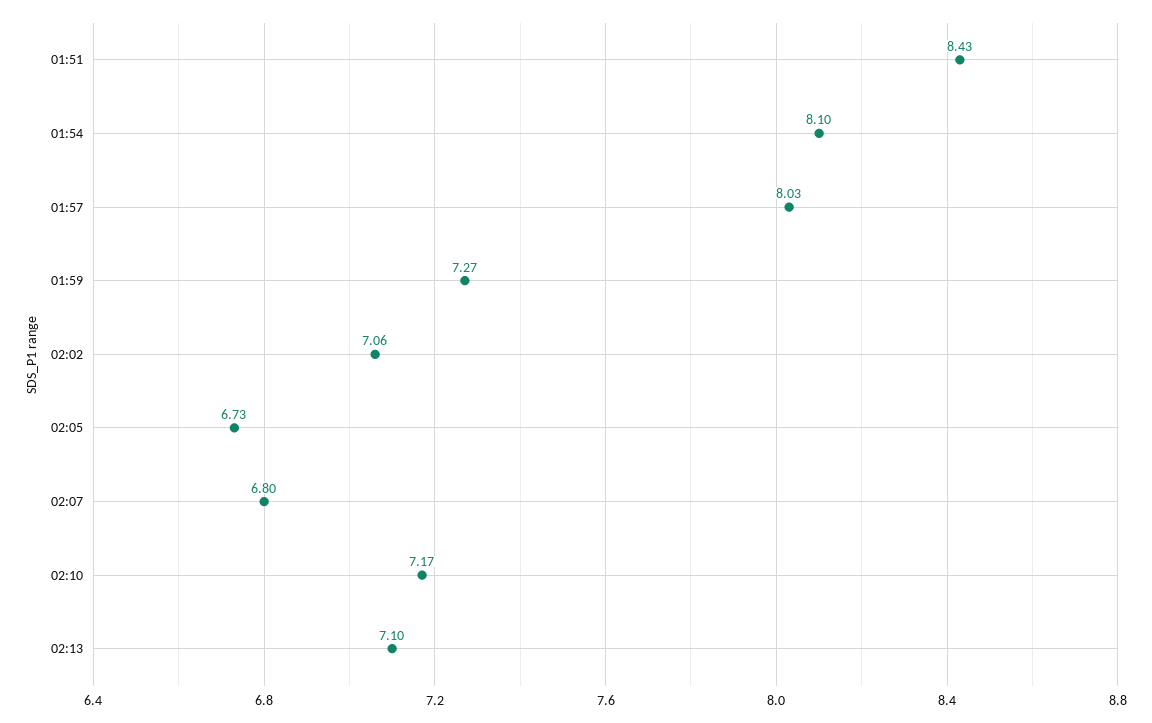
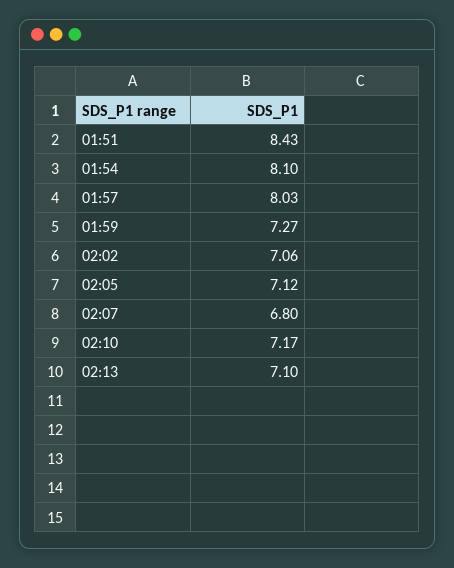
  {
    "01:51": 8.43,
    "01:54": 8.1,
    "01:57": 8.03,
    "01:59": 7.27,
    "02:02": 7.06,
-   "02:05": 6.73,
+   "02:05": 7.12,
    "02:07": 6.8,
    "02:10": 7.17,
    "02:13": 7.1
  }

